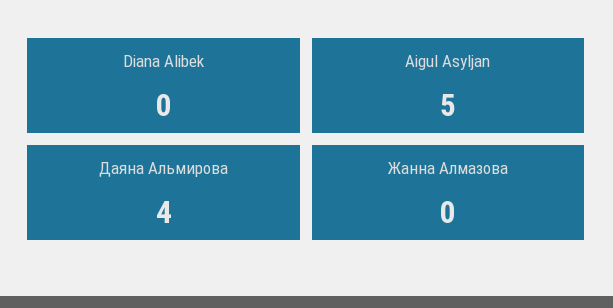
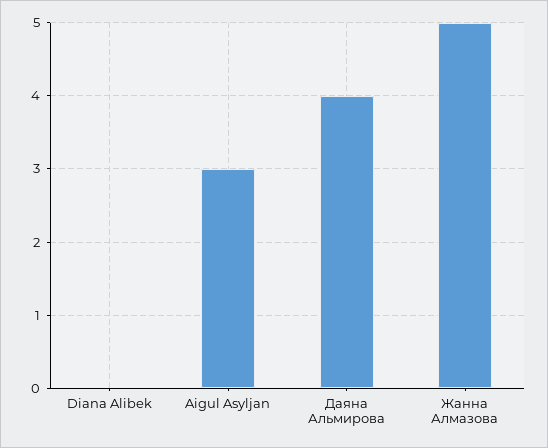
  {
    "Diana Alibek": 0,
-   "Aigul Asyljan": 5,
+   "Aigul Asyljan": 3,
    "Даяна Альмирова": 4,
-   "Жанна Алмазова": 0
+   "Жанна Алмазова": 5
  }

